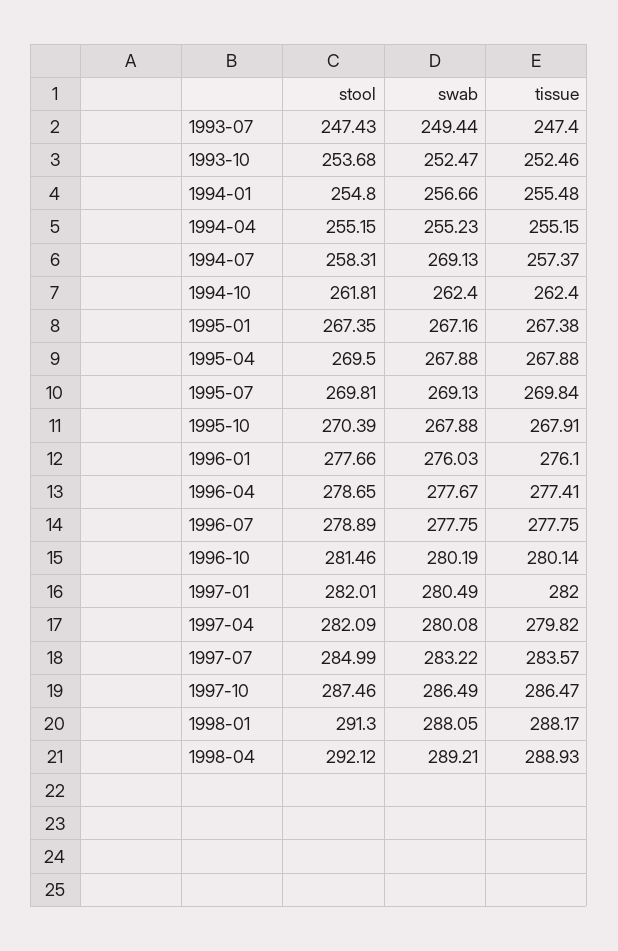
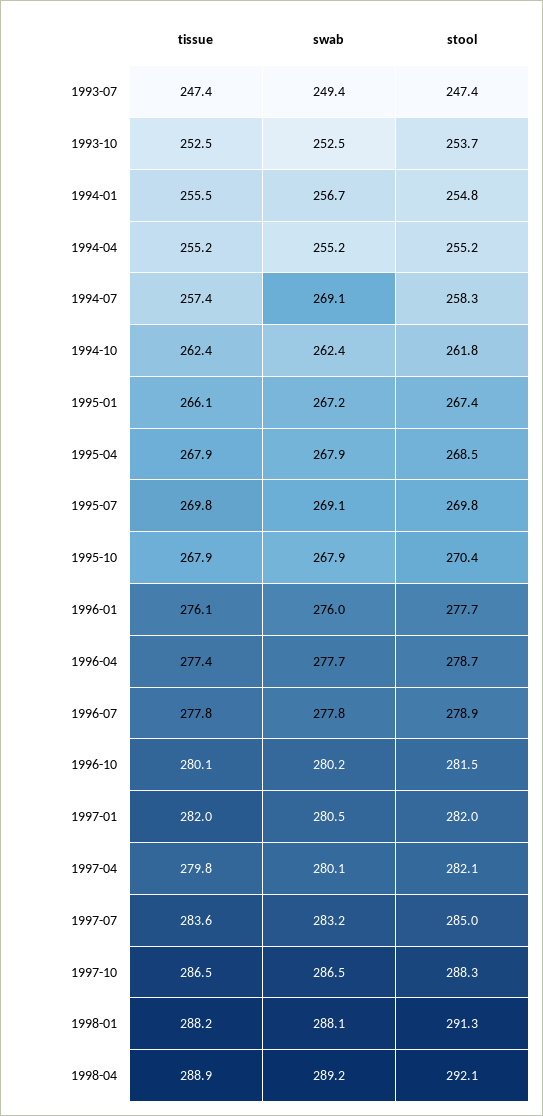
  {
    "stool": {
      "1993-07": 247.43,
      "1993-10": 253.68,
      "1994-01": 254.8,
      "1994-04": 255.15,
      "1994-07": 258.31,
      "1994-10": 261.81,
      "1995-01": 267.35,
-     "1995-04": 269.5,
+     "1995-04": 268.5,
      "1995-07": 269.81,
      "1995-10": 270.39,
      "1996-01": 277.66,
      "1996-04": 278.65,
      "1996-07": 278.89,
      "1996-10": 281.46,
      "1997-01": 282.01,
      "1997-04": 282.09,
      "1997-07": 284.99,
-     "1997-10": 287.46,
+     "1997-10": 288.3,
      "1998-01": 291.3,
      "1998-04": 292.12
    },
    "swab": {
      "1993-07": 249.44,
      "1993-10": 252.47,
      "1994-01": 256.66,
      "1994-04": 255.23,
      "1994-07": 269.13,
      "1994-10": 262.4,
      "1995-01": 267.16,
      "1995-04": 267.88,
      "1995-07": 269.13,
      "1995-10": 267.88,
      "1996-01": 276.03,
      "1996-04": 277.67,
      "1996-07": 277.75,
      "1996-10": 280.19,
      "1997-01": 280.49,
      "1997-04": 280.08,
      "1997-07": 283.22,
      "1997-10": 286.49,
      "1998-01": 288.05,
      "1998-04": 289.21
    },
    "tissue": {
      "1993-07": 247.4,
      "1993-10": 252.46,
      "1994-01": 255.48,
      "1994-04": 255.15,
      "1994-07": 257.37,
      "1994-10": 262.4,
-     "1995-01": 267.38,
+     "1995-01": 266.1,
      "1995-04": 267.88,
      "1995-07": 269.84,
      "1995-10": 267.91,
      "1996-01": 276.1,
      "1996-04": 277.41,
      "1996-07": 277.75,
      "1996-10": 280.14,
      "1997-01": 282,
      "1997-04": 279.82,
      "1997-07": 283.57,
      "1997-10": 286.47,
      "1998-01": 288.17,
      "1998-04": 288.93
    }
  }

